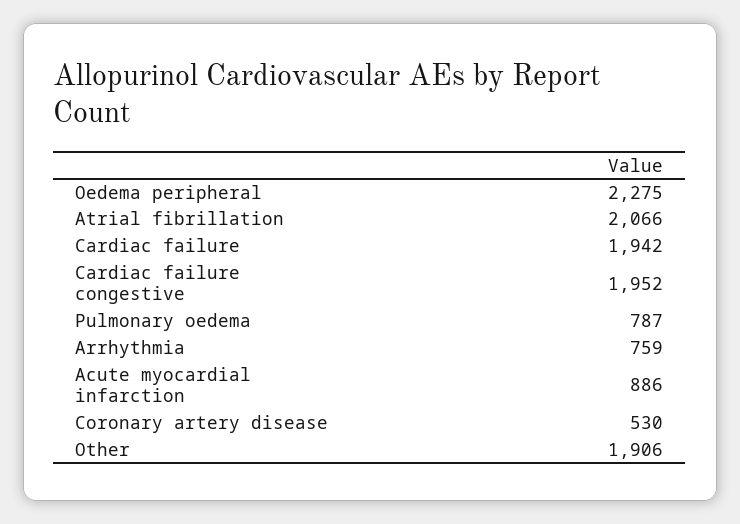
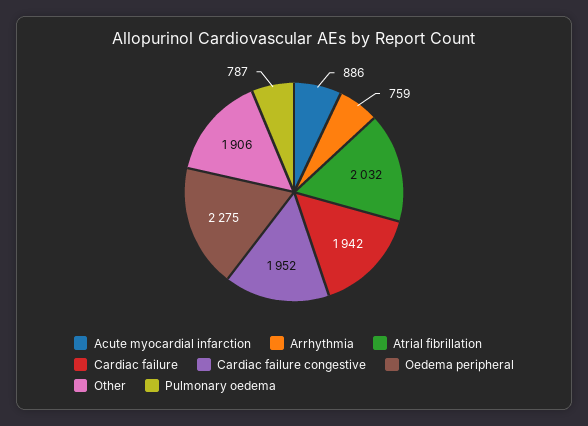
  {
    "Oedema peripheral": 2275,
-   "Atrial fibrillation": 2066,
+   "Atrial fibrillation": 2032,
    "Cardiac failure": 1942,
    "Cardiac failure congestive": 1952,
    "Pulmonary oedema": 787,
    "Arrhythmia": 759,
    "Acute myocardial infarction": 886,
-   "Coronary artery disease": 530,
    "Other": 1906
  }

